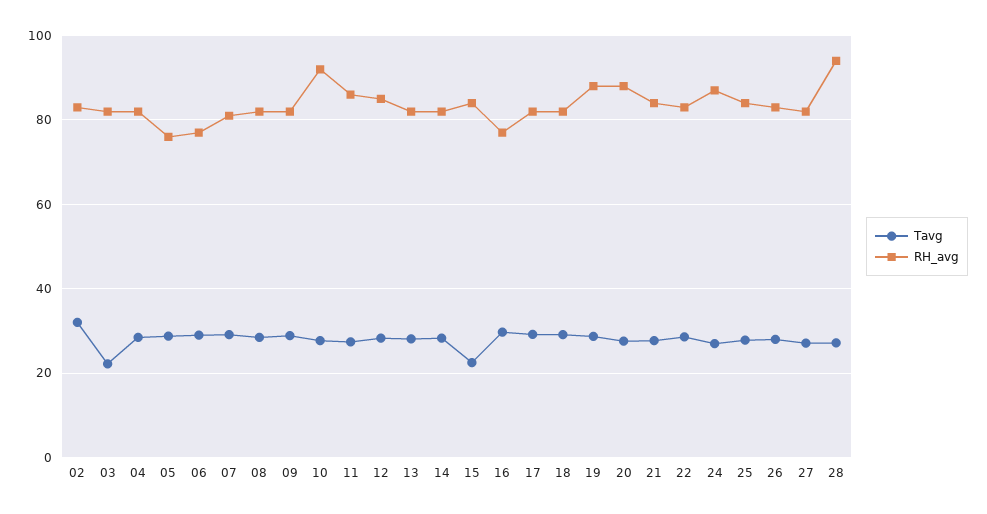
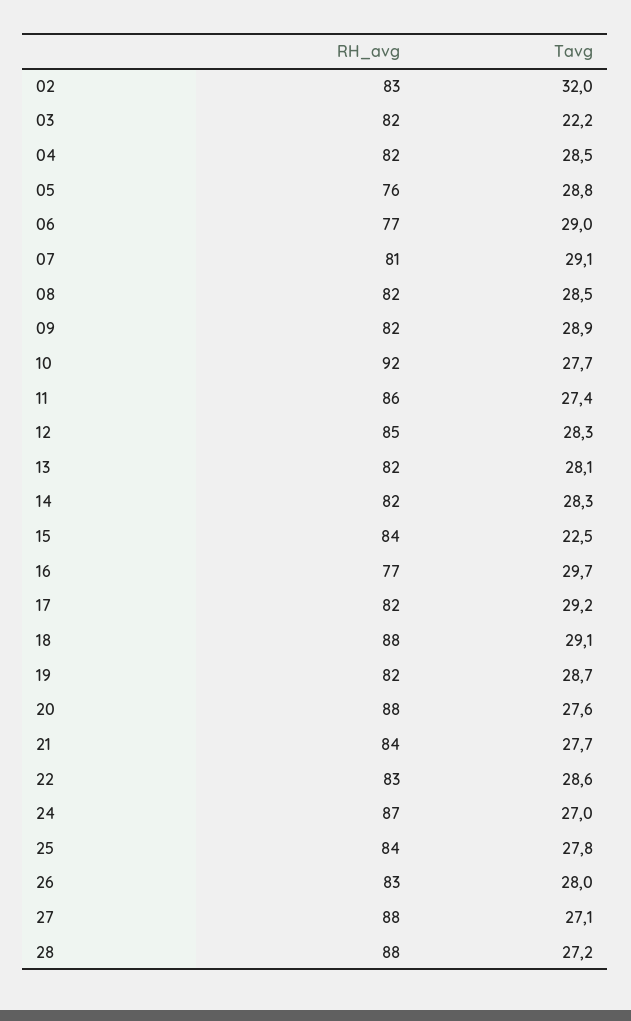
  {
    "Tavg": {
      "02": 32,
      "03": 22.2,
      "04": 28.5,
      "05": 28.8,
      "06": 29,
      "07": 29.1,
      "08": 28.5,
      "09": 28.9,
      "10": 27.7,
      "11": 27.4,
      "12": 28.3,
      "13": 28.1,
      "14": 28.3,
      "15": 22.5,
      "16": 29.7,
      "17": 29.2,
      "18": 29.1,
      "19": 28.7,
      "20": 27.6,
      "21": 27.7,
      "22": 28.6,
      "24": 27,
      "25": 27.8,
      "26": 28,
      "27": 27.1,
      "28": 27.2
    },
    "RH_avg": {
      "02": 83,
      "03": 82,
      "04": 82,
      "05": 76,
      "06": 77,
      "07": 81,
      "08": 82,
      "09": 82,
      "10": 92,
      "11": 86,
      "12": 85,
      "13": 82,
      "14": 82,
      "15": 84,
      "16": 77,
      "17": 82,
-     "18": 82,
+     "18": 88,
-     "19": 88,
+     "19": 82,
      "20": 88,
      "21": 84,
      "22": 83,
      "24": 87,
      "25": 84,
      "26": 83,
-     "27": 82,
+     "27": 88,
-     "28": 94
+     "28": 88
    }
  }

